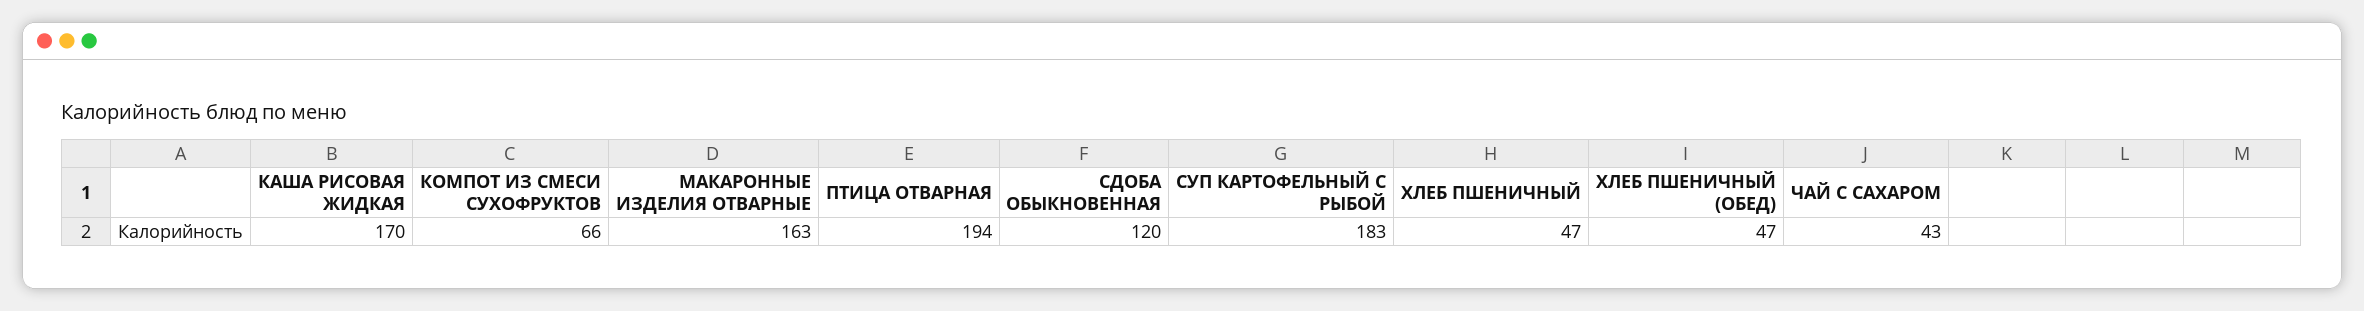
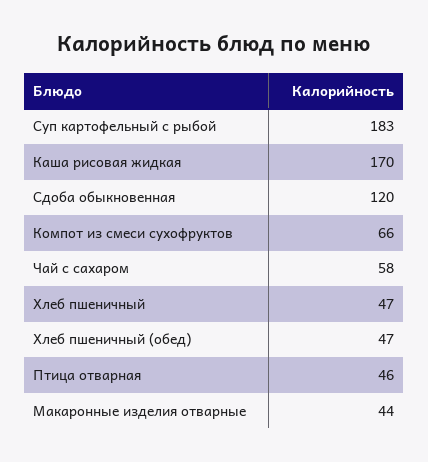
  {
    "КАША РИСОВАЯ ЖИДКАЯ": 170,
    "КОМПОТ ИЗ СМЕСИ СУХОФРУКТОВ": 66,
-   "МАКАРОННЫЕ ИЗДЕЛИЯ ОТВАРНЫЕ": 163,
+   "МАКАРОННЫЕ ИЗДЕЛИЯ ОТВАРНЫЕ": 44,
-   "ПТИЦА ОТВАРНАЯ": 194,
+   "ПТИЦА ОТВАРНАЯ": 46,
    "СДОБА ОБЫКНОВЕННАЯ": 120,
    "СУП КАРТОФЕЛЬНЫЙ С РЫБОЙ": 183,
    "ХЛЕБ ПШЕНИЧНЫЙ": 47,
    "ХЛЕБ ПШЕНИЧНЫЙ (ОБЕД)": 47,
-   "ЧАЙ С САХАРОМ": 43
+   "ЧАЙ С САХАРОМ": 58
  }

